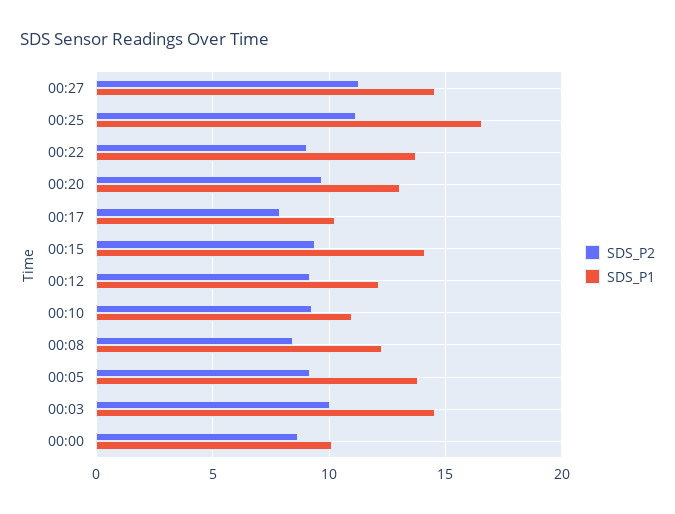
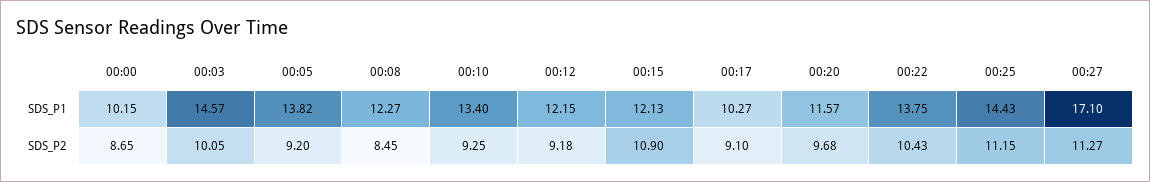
  {
    "SDS_P2": {
      "00:27": 11.27,
      "00:25": 11.15,
-     "00:22": 9,
+     "00:22": 10.43,
      "00:20": 9.68,
-     "00:17": 8,
+     "00:17": 9.1,
-     "00:15": 9.5,
+     "00:15": 10.9,
      "00:12": 9.18,
      "00:10": 9.25,
      "00:08": 8.45,
      "00:05": 9.2,
      "00:03": 10.05,
      "00:00": 8.65
    },
    "SDS_P1": {
-     "00:27": 14.5,
+     "00:27": 17.1,
-     "00:25": 16.5,
+     "00:25": 14.43,
      "00:22": 13.75,
-     "00:20": 13,
+     "00:20": 11.57,
      "00:17": 10.27,
-     "00:15": 14,
+     "00:15": 12.13,
      "00:12": 12.15,
-     "00:10": 11,
+     "00:10": 13.4,
      "00:08": 12.27,
      "00:05": 13.82,
      "00:03": 14.57,
      "00:00": 10.15
    }
  }

